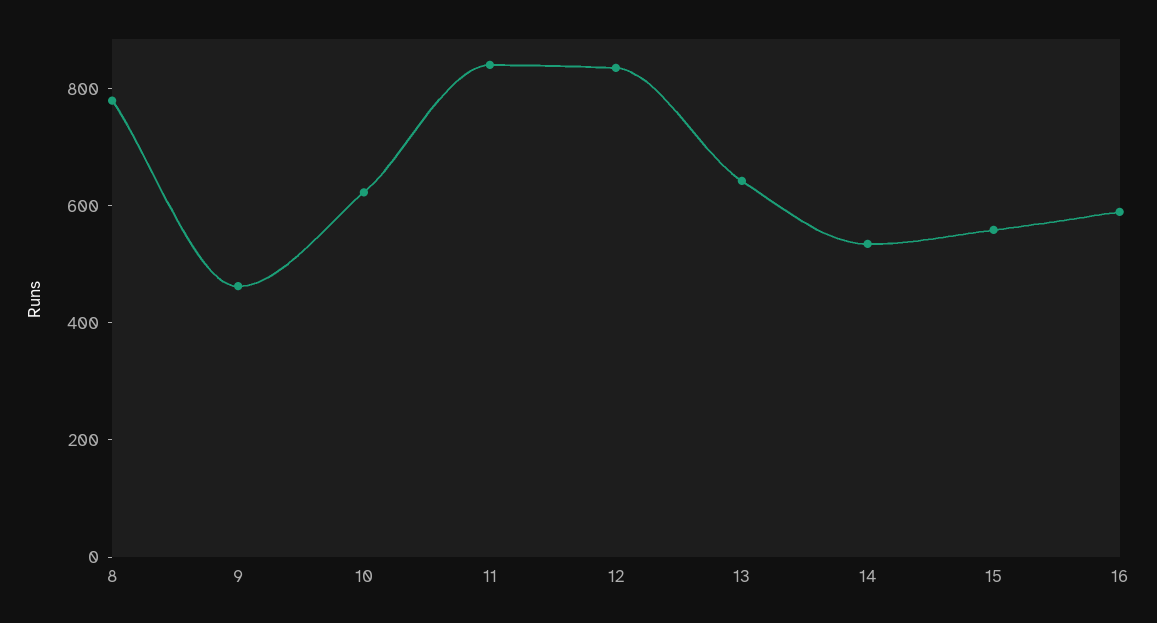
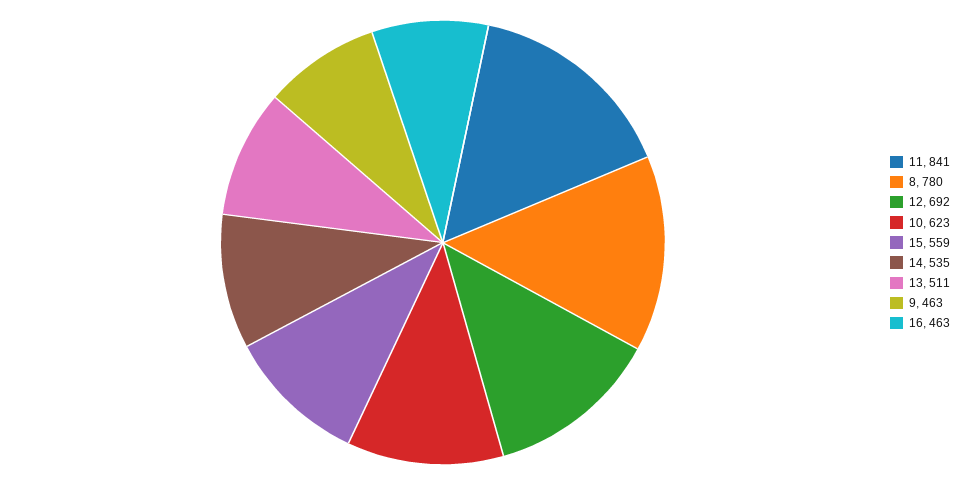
  {
    "8": 780,
    "9": 463,
    "10": 623,
    "11": 841,
-   "12": 850,
+   "12": 692,
-   "13": 650,
+   "13": 511,
    "14": 535,
    "15": 559,
-   "16": 600
+   "16": 463
  }

